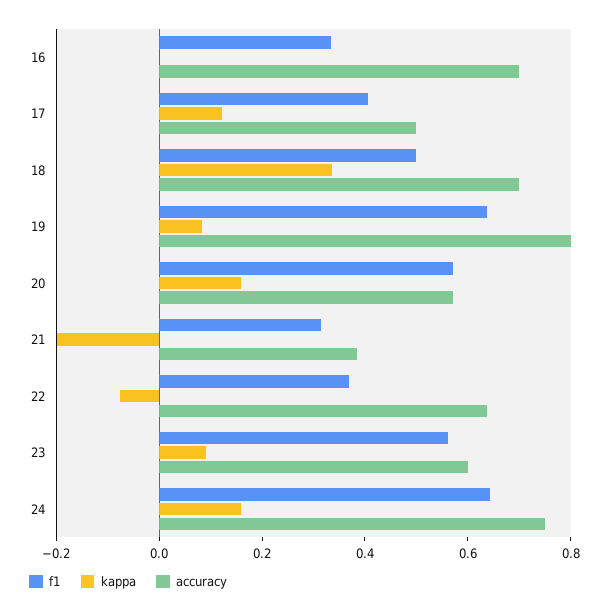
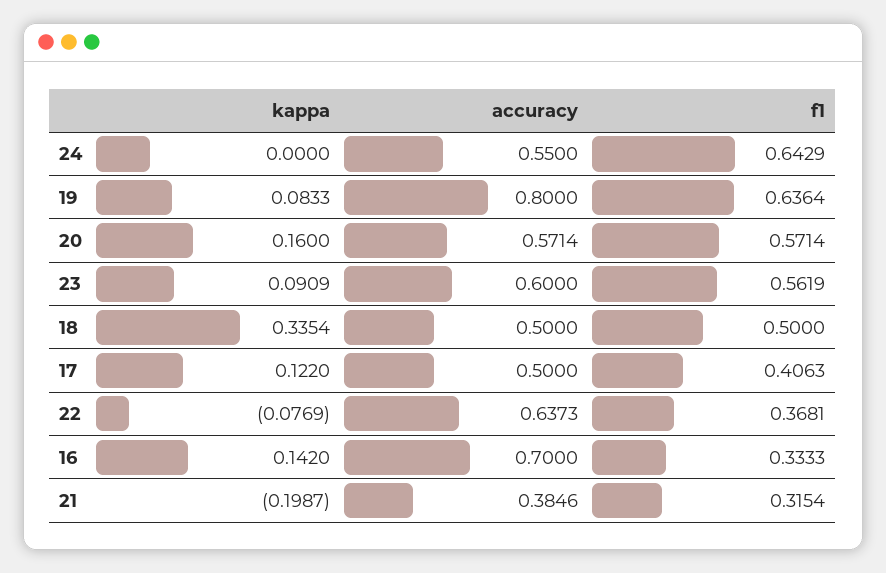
  {
    "f1": {
      "16": 0.3333,
      "17": 0.4063,
      "18": 0.5,
      "19": 0.6364,
      "20": 0.5714,
      "21": 0.3154,
      "22": 0.3681,
      "23": 0.5619,
      "24": 0.6429
    },
    "kappa": {
-     "16": 0,
+     "16": 0.142,
      "17": 0.122,
      "18": 0.3354,
      "19": 0.0833,
      "20": 0.16,
      "21": -0.1987,
      "22": -0.0769,
      "23": 0.0909,
-     "24": 0.15
+     "24": 0
    },
    "accuracy": {
      "16": 0.7,
      "17": 0.5,
-     "18": 0.7,
+     "18": 0.5,
      "19": 0.8,
      "20": 0.5714,
      "21": 0.3846,
      "22": 0.6373,
      "23": 0.6,
-     "24": 0.75
+     "24": 0.55
    }
  }

